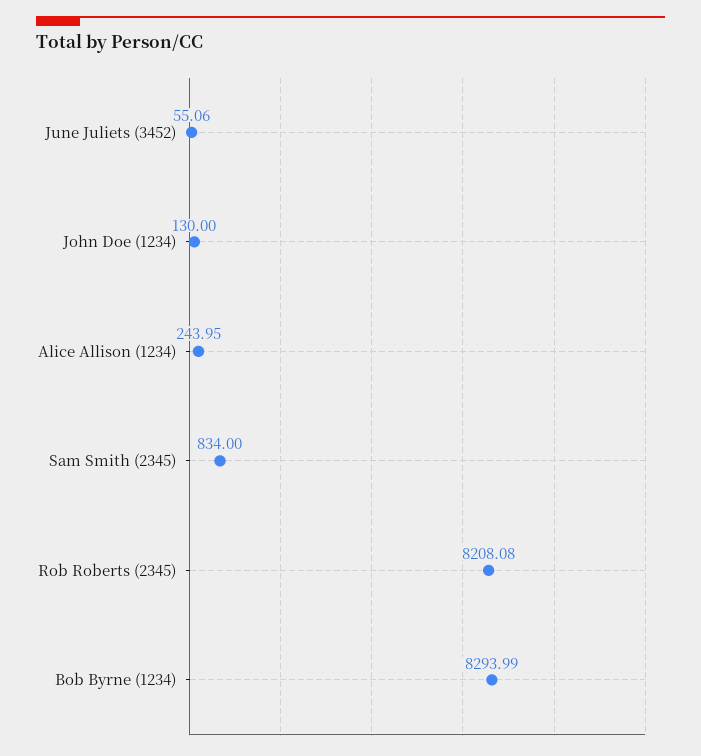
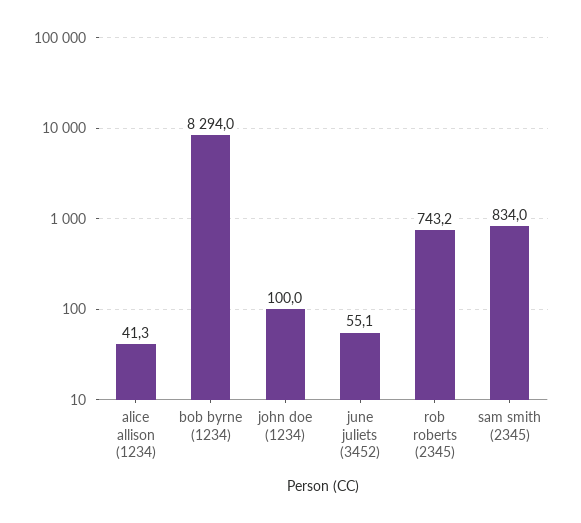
  {
    "June Juliets (3452)": 55.06,
-   "John Doe (1234)": 130,
+   "John Doe (1234)": 100,
-   "Alice Allison (1234)": 243.95,
+   "Alice Allison (1234)": 41.3,
    "Sam Smith (2345)": 834,
-   "Rob Roberts (2345)": 8208.08,
+   "Rob Roberts (2345)": 743.2,
    "Bob Byrne (1234)": 8293.99
  }

